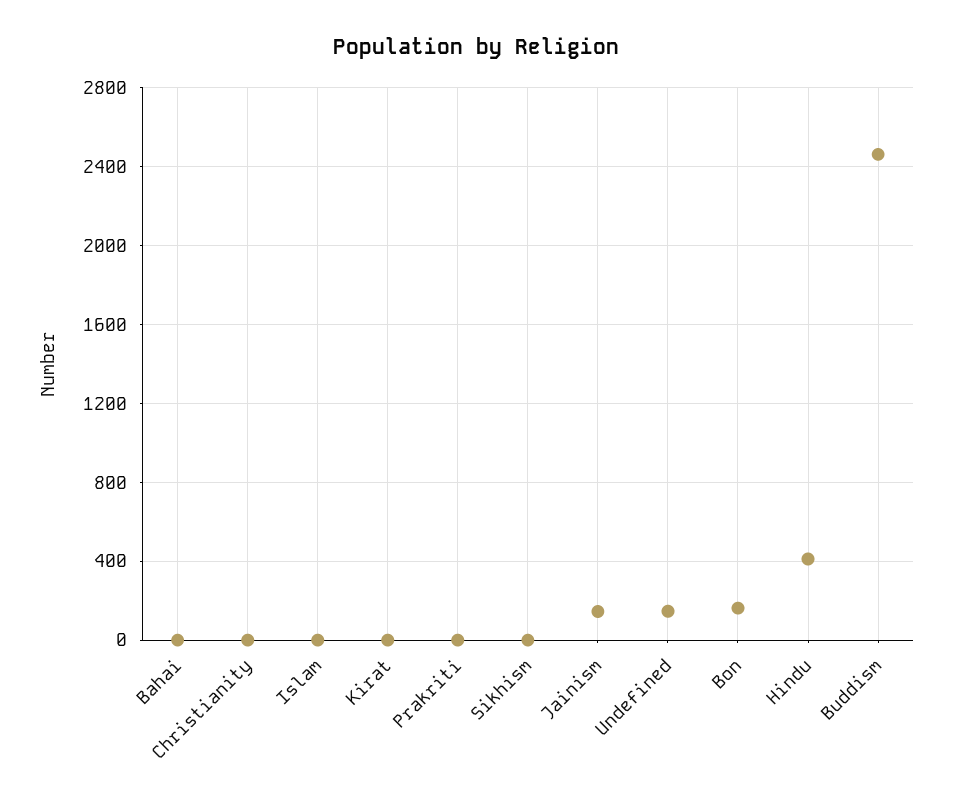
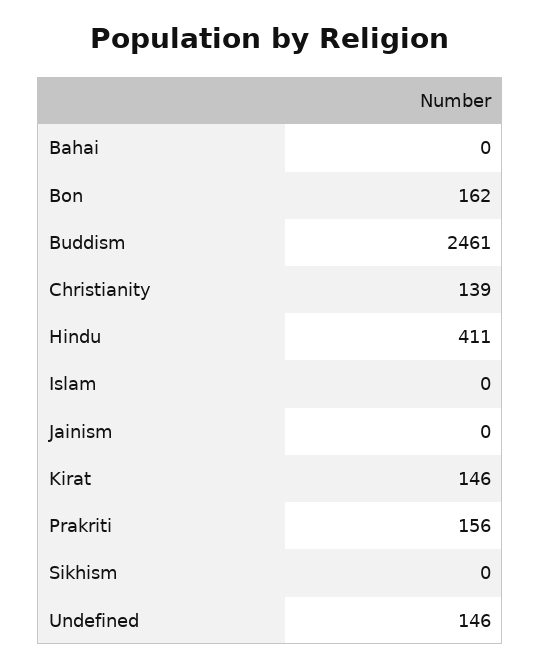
  {
    "Bahai": 0,
-   "Christianity": 0,
+   "Christianity": 139,
    "Islam": 0,
-   "Kirat": 0,
+   "Kirat": 146,
-   "Prakriti": 0,
+   "Prakriti": 156,
    "Sikhism": 0,
-   "Jainism": 150,
+   "Jainism": 0,
    "Undefined": 146,
    "Bon": 162,
    "Hindu": 411,
    "Buddism": 2461
  }

